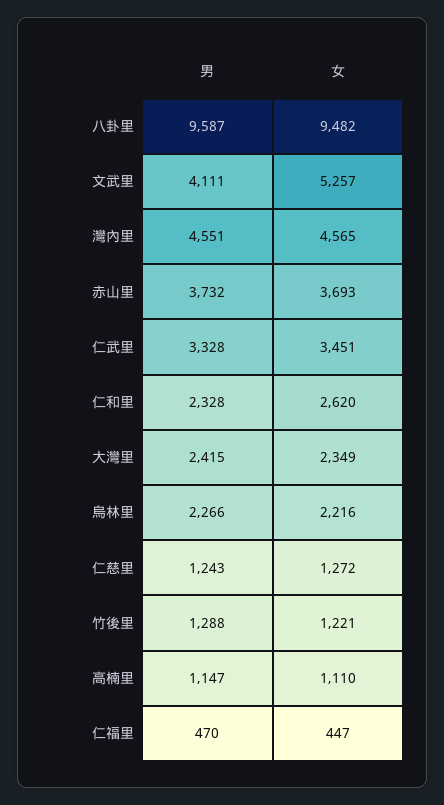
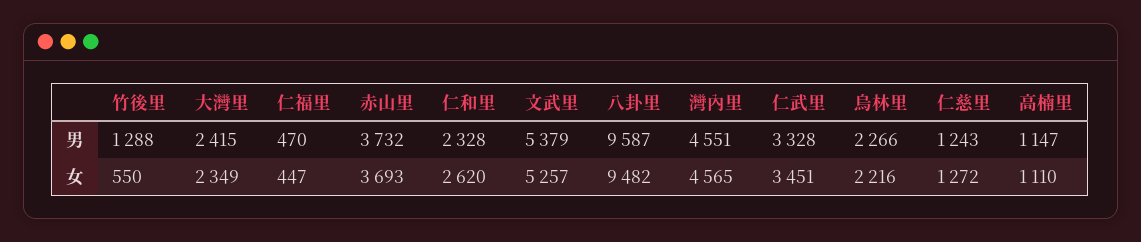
  {
    "男": {
      "八卦里": 9587,
-     "文武里": 4111,
+     "文武里": 5379,
      "灣內里": 4551,
      "赤山里": 3732,
      "仁武里": 3328,
      "仁和里": 2328,
      "大灣里": 2415,
      "烏林里": 2266,
      "仁慈里": 1243,
      "竹後里": 1288,
      "高楠里": 1147,
      "仁福里": 470
    },
    "女": {
      "八卦里": 9482,
      "文武里": 5257,
      "灣內里": 4565,
      "赤山里": 3693,
      "仁武里": 3451,
      "仁和里": 2620,
      "大灣里": 2349,
      "烏林里": 2216,
      "仁慈里": 1272,
-     "竹後里": 1221,
+     "竹後里": 550,
      "高楠里": 1110,
      "仁福里": 447
    }
  }

